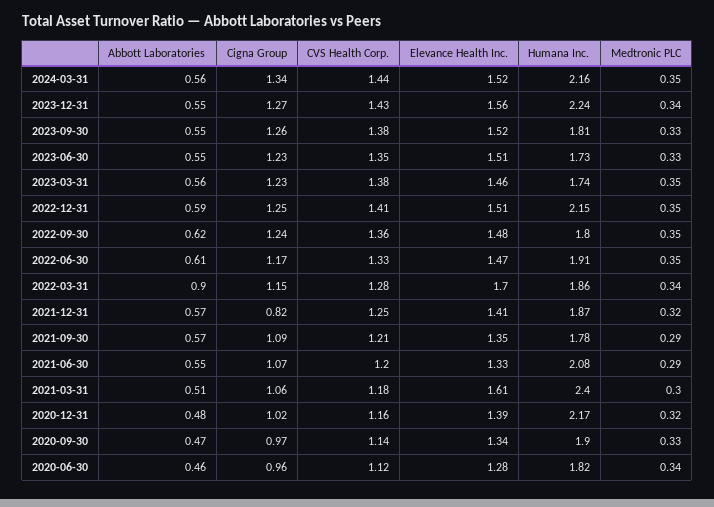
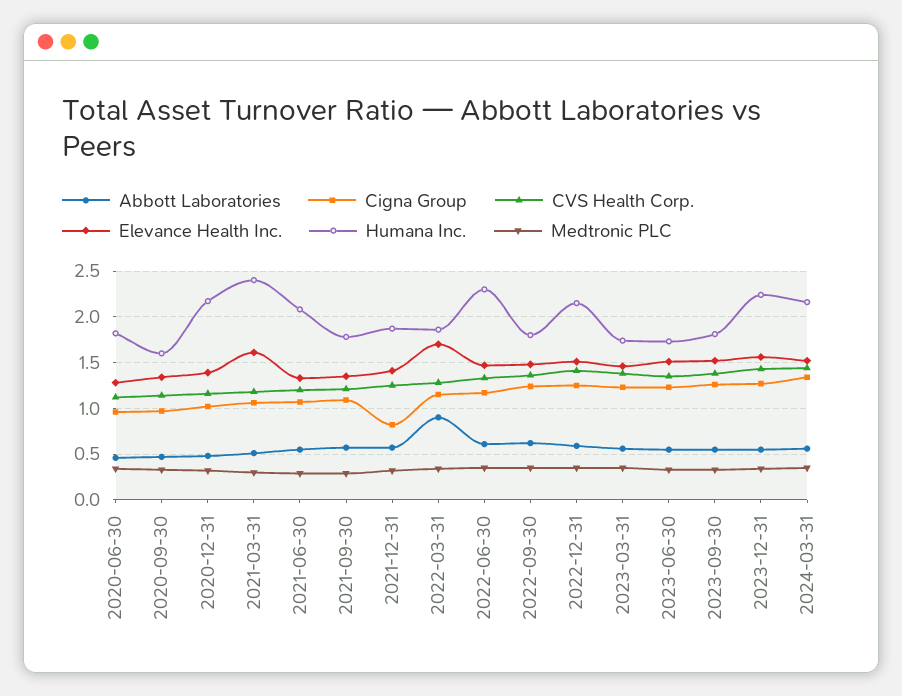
  {
    "Abbott Laboratories": {
      "2024-03-31": 0.56,
      "2023-12-31": 0.55,
      "2023-09-30": 0.55,
      "2023-06-30": 0.55,
      "2023-03-31": 0.56,
      "2022-12-31": 0.59,
      "2022-09-30": 0.62,
      "2022-06-30": 0.61,
      "2022-03-31": 0.9,
      "2021-12-31": 0.57,
      "2021-09-30": 0.57,
      "2021-06-30": 0.55,
      "2021-03-31": 0.51,
      "2020-12-31": 0.48,
      "2020-09-30": 0.47,
      "2020-06-30": 0.46
    },
    "Cigna Group": {
      "2024-03-31": 1.34,
      "2023-12-31": 1.27,
      "2023-09-30": 1.26,
      "2023-06-30": 1.23,
      "2023-03-31": 1.23,
      "2022-12-31": 1.25,
      "2022-09-30": 1.24,
      "2022-06-30": 1.17,
      "2022-03-31": 1.15,
      "2021-12-31": 0.82,
      "2021-09-30": 1.09,
      "2021-06-30": 1.07,
      "2021-03-31": 1.06,
      "2020-12-31": 1.02,
      "2020-09-30": 0.97,
      "2020-06-30": 0.96
    },
    "CVS Health Corp.": {
      "2024-03-31": 1.44,
      "2023-12-31": 1.43,
      "2023-09-30": 1.38,
      "2023-06-30": 1.35,
      "2023-03-31": 1.38,
      "2022-12-31": 1.41,
      "2022-09-30": 1.36,
      "2022-06-30": 1.33,
      "2022-03-31": 1.28,
      "2021-12-31": 1.25,
      "2021-09-30": 1.21,
      "2021-06-30": 1.2,
      "2021-03-31": 1.18,
      "2020-12-31": 1.16,
      "2020-09-30": 1.14,
      "2020-06-30": 1.12
    },
    "Elevance Health Inc.": {
      "2024-03-31": 1.52,
      "2023-12-31": 1.56,
      "2023-09-30": 1.52,
      "2023-06-30": 1.51,
      "2023-03-31": 1.46,
      "2022-12-31": 1.51,
      "2022-09-30": 1.48,
      "2022-06-30": 1.47,
      "2022-03-31": 1.7,
      "2021-12-31": 1.41,
      "2021-09-30": 1.35,
      "2021-06-30": 1.33,
      "2021-03-31": 1.61,
      "2020-12-31": 1.39,
      "2020-09-30": 1.34,
      "2020-06-30": 1.28
    },
    "Humana Inc.": {
      "2024-03-31": 2.16,
      "2023-12-31": 2.24,
      "2023-09-30": 1.81,
      "2023-06-30": 1.73,
      "2023-03-31": 1.74,
      "2022-12-31": 2.15,
      "2022-09-30": 1.8,
-     "2022-06-30": 1.91,
+     "2022-06-30": 2.3,
      "2022-03-31": 1.86,
      "2021-12-31": 1.87,
      "2021-09-30": 1.78,
      "2021-06-30": 2.08,
      "2021-03-31": 2.4,
      "2020-12-31": 2.17,
-     "2020-09-30": 1.9,
+     "2020-09-30": 1.6,
      "2020-06-30": 1.82
    },
    "Medtronic PLC": {
      "2024-03-31": 0.35,
      "2023-12-31": 0.34,
      "2023-09-30": 0.33,
      "2023-06-30": 0.33,
      "2023-03-31": 0.35,
      "2022-12-31": 0.35,
      "2022-09-30": 0.35,
      "2022-06-30": 0.35,
      "2022-03-31": 0.34,
      "2021-12-31": 0.32,
      "2021-09-30": 0.29,
      "2021-06-30": 0.29,
      "2021-03-31": 0.3,
      "2020-12-31": 0.32,
      "2020-09-30": 0.33,
      "2020-06-30": 0.34
    }
  }

